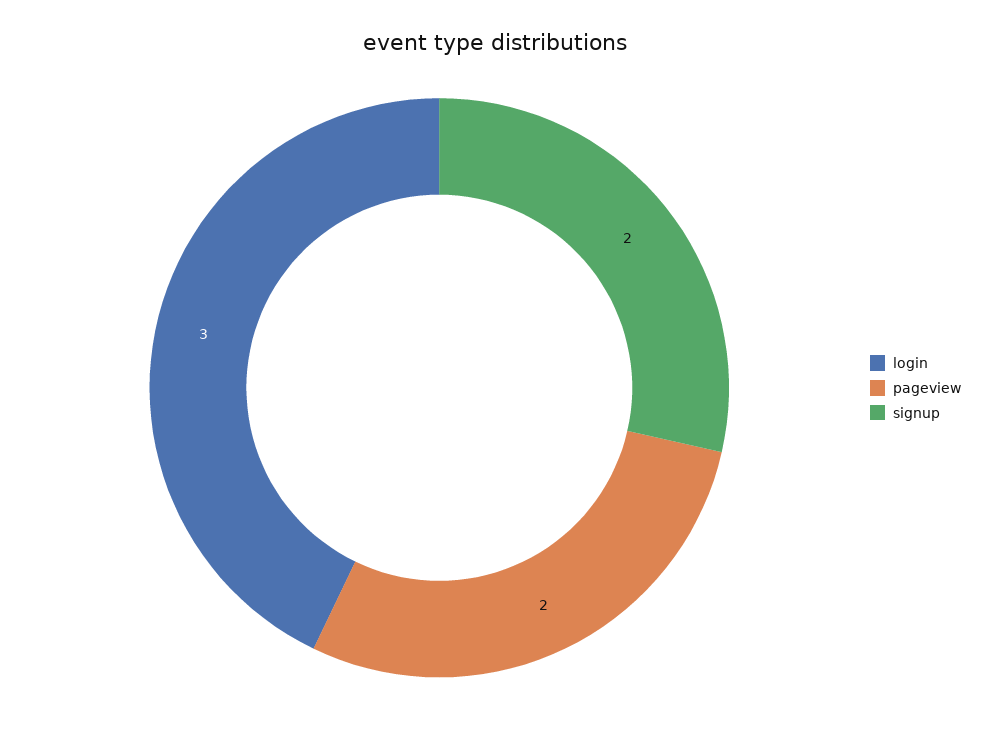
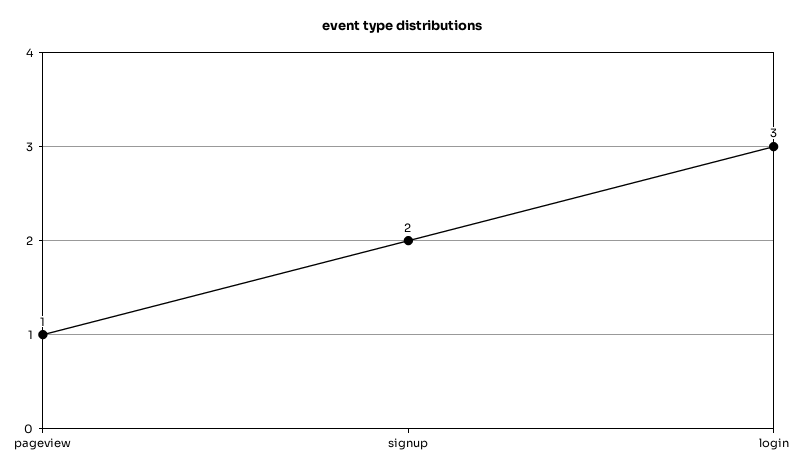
  {
    "login": 3,
-   "pageview": 2,
+   "pageview": 1,
    "signup": 2
  }

